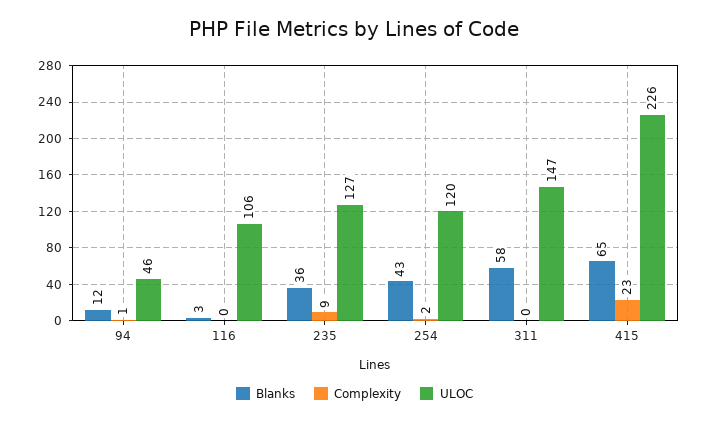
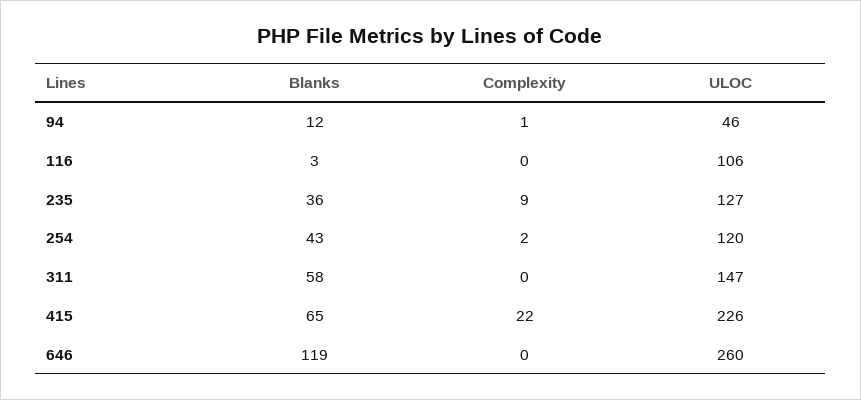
  {
    "Blanks": {
      "94": 12,
      "116": 3,
      "235": 36,
      "254": 43,
      "311": 58,
-     "415": 65
+     "415": 65,
+     "646": 119
    },
    "Complexity": {
      "94": 1,
      "116": 0,
      "235": 9,
      "254": 2,
      "311": 0,
-     "415": 23
+     "415": 22,
+     "646": 0
    },
    "ULOC": {
      "94": 46,
      "116": 106,
      "235": 127,
      "254": 120,
      "311": 147,
-     "415": 226
+     "415": 226,
+     "646": 260
    }
  }

